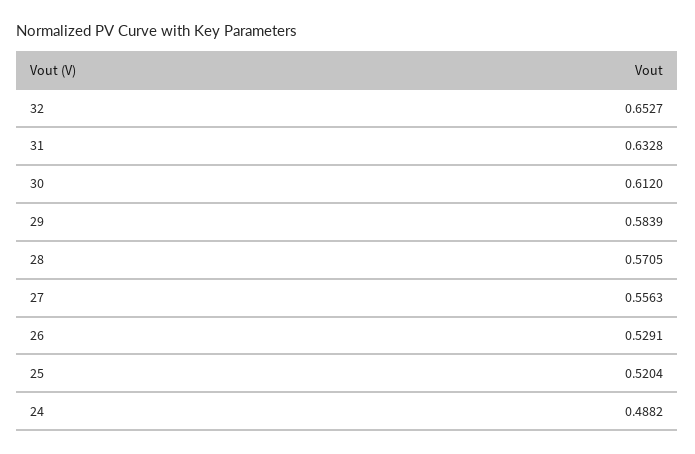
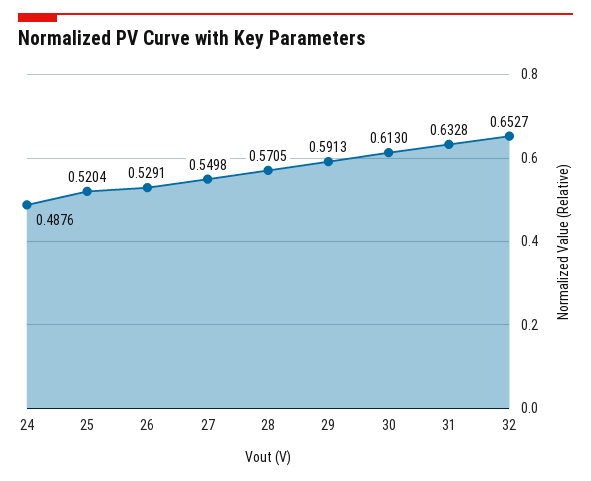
  {
    "32": 0.6527,
    "31": 0.6328,
-   "30": 0.612,
+   "30": 0.613,
-   "29": 0.5839,
+   "29": 0.5913,
    "28": 0.5705,
-   "27": 0.5563,
+   "27": 0.5498,
    "26": 0.5291,
    "25": 0.5204,
-   "24": 0.4882
+   "24": 0.4876
  }

